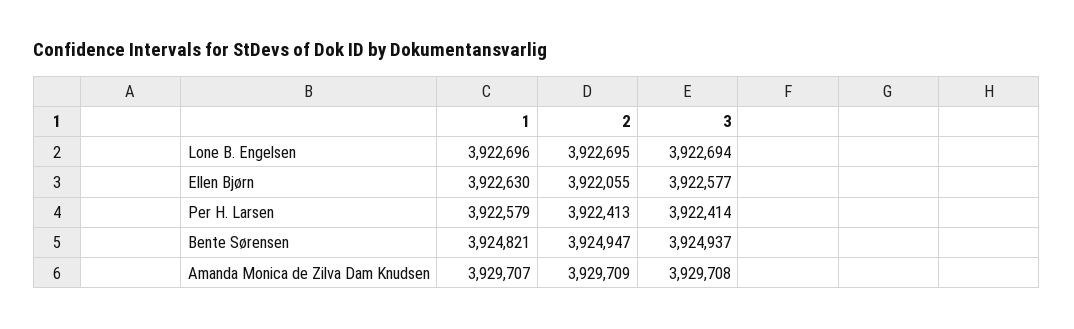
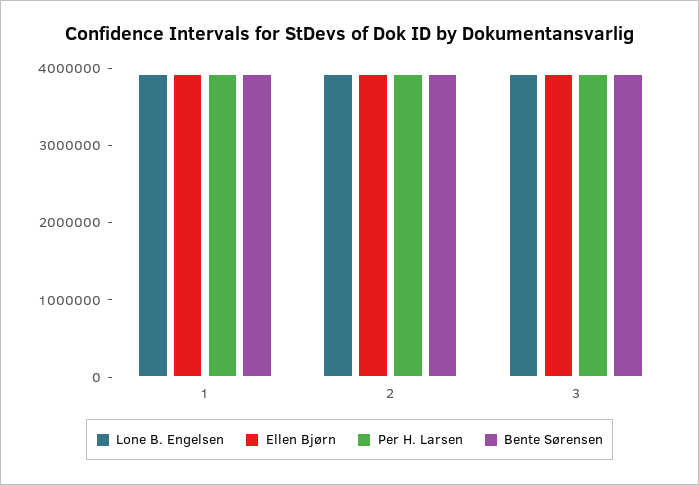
  {
    "Lone B. Engelsen": {
      "1": 3922696,
      "2": 3922695,
      "3": 3922694
    },
    "Ellen Bjørn": {
      "1": 3922630,
      "2": 3922055,
      "3": 3922577
    },
    "Per H. Larsen": {
      "1": 3922579,
      "2": 3922413,
      "3": 3922414
    },
    "Bente Sørensen": {
      "1": 3924821,
      "2": 3924947,
      "3": 3924937
-   },
+   }
-   "Amanda Monica de Zilva Dam Knudsen": {
-     "1": 3929707,
-     "2": 3929709,
-     "3": 3929708
-   }
  }

